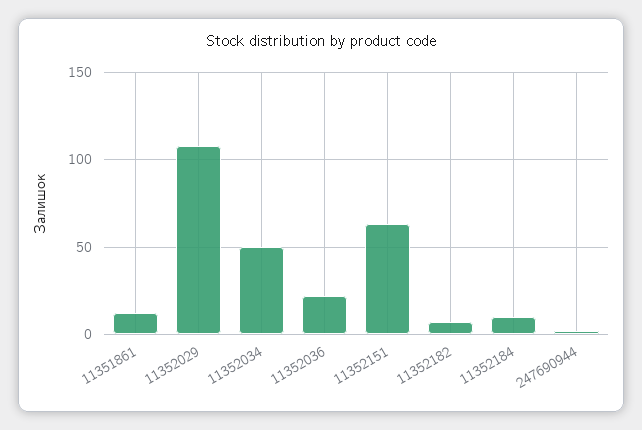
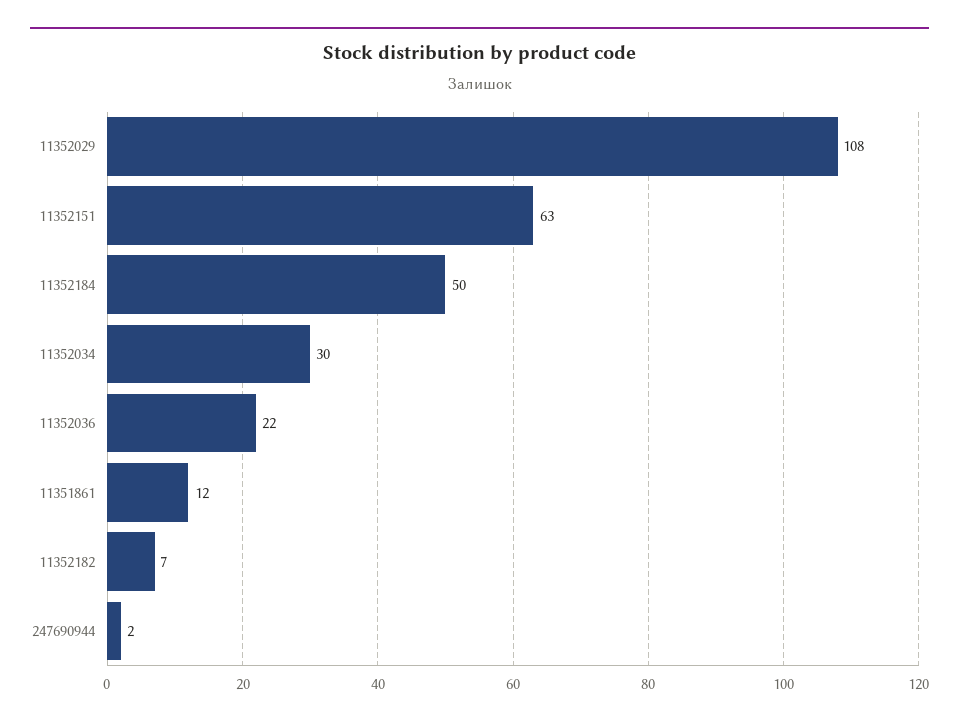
  {
    "11351861": 12,
    "11352029": 108,
-   "11352034": 50,
+   "11352034": 30,
    "11352036": 22,
    "11352151": 63,
    "11352182": 7,
-   "11352184": 10,
+   "11352184": 50,
    "247690944": 2
  }

